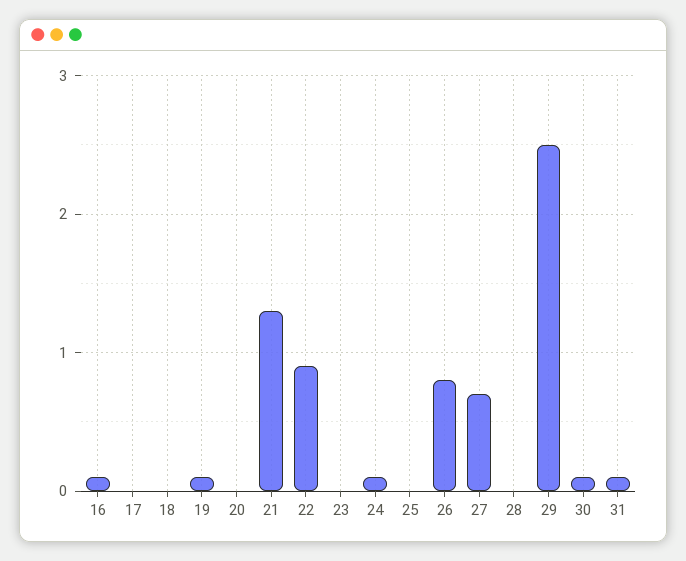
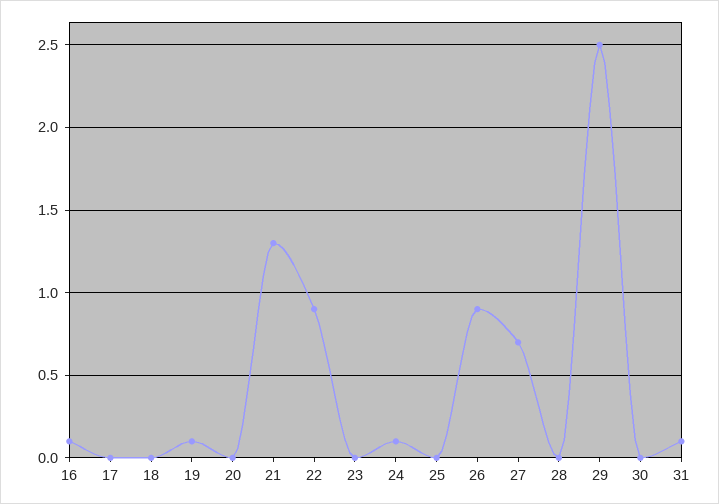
  {
    "16": 0.1,
    "17": 0,
    "18": 0,
    "19": 0.1,
    "20": 0,
    "21": 1.3,
    "22": 0.9,
    "23": 0,
    "24": 0.1,
    "25": 0,
-   "26": 0.8,
+   "26": 0.9,
    "27": 0.7,
    "28": 0,
    "29": 2.5,
-   "30": 0.1,
+   "30": 0,
    "31": 0.1
  }

